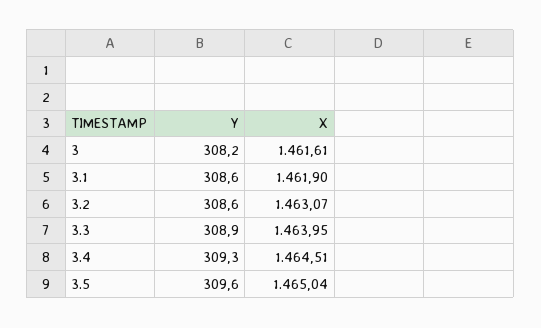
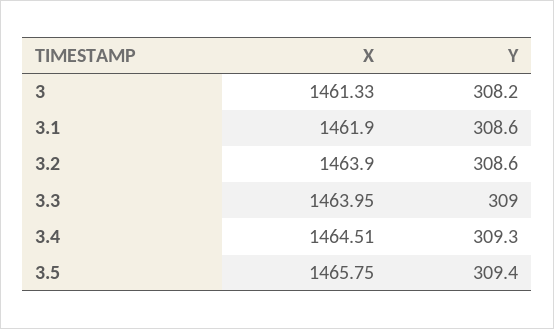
  {
    "Y": {
      "3": 308.2,
      "3.1": 308.6,
      "3.2": 308.6,
-     "3.3": 308.9,
+     "3.3": 309,
      "3.4": 309.3,
-     "3.5": 309.6
+     "3.5": 309.4
    },
    "X": {
-     "3": 1461.61,
+     "3": 1461.33,
      "3.1": 1461.9,
-     "3.2": 1463.07,
+     "3.2": 1463.9,
      "3.3": 1463.95,
      "3.4": 1464.51,
-     "3.5": 1465.04
+     "3.5": 1465.75
    }
  }

